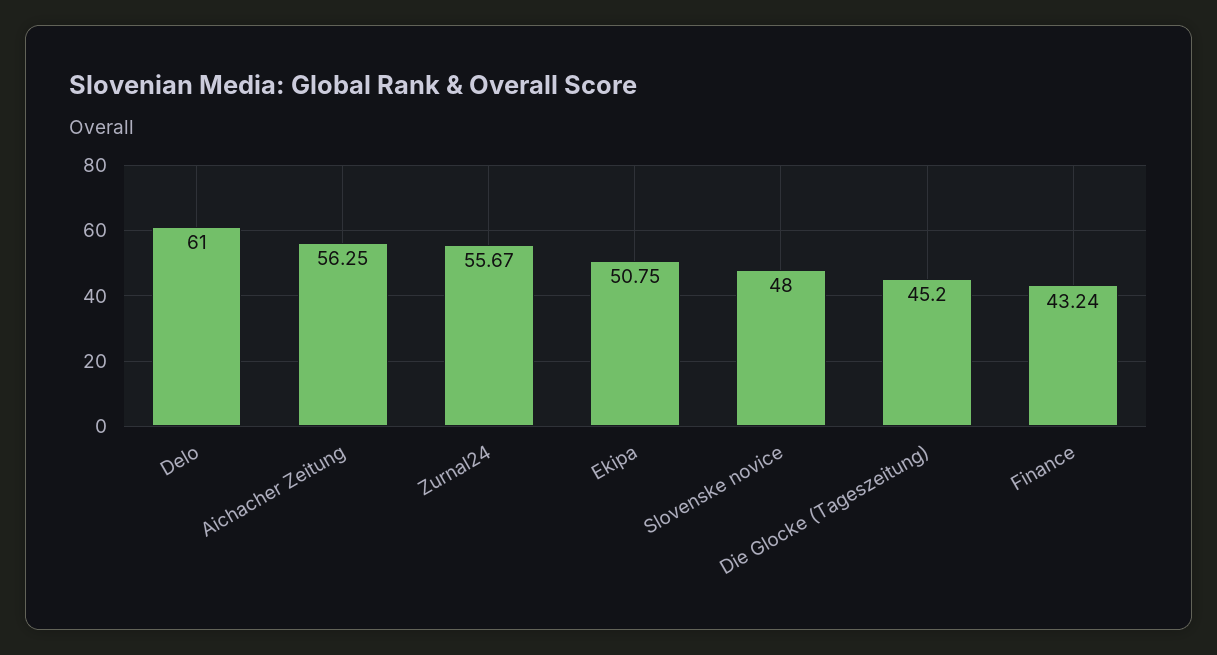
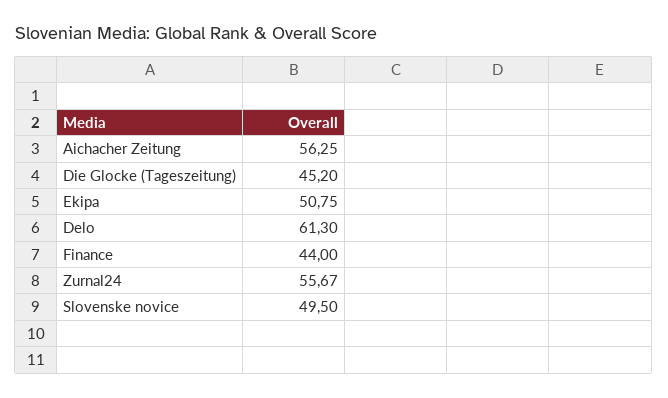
  {
-   "Delo": 61,
+   "Delo": 61.3,
    "Aichacher Zeitung": 56.25,
    "Zurnal24": 55.67,
    "Ekipa": 50.75,
-   "Slovenske novice": 48,
+   "Slovenske novice": 49.5,
    "Die Glocke (Tageszeitung)": 45.2,
-   "Finance": 43.24
+   "Finance": 44
  }

